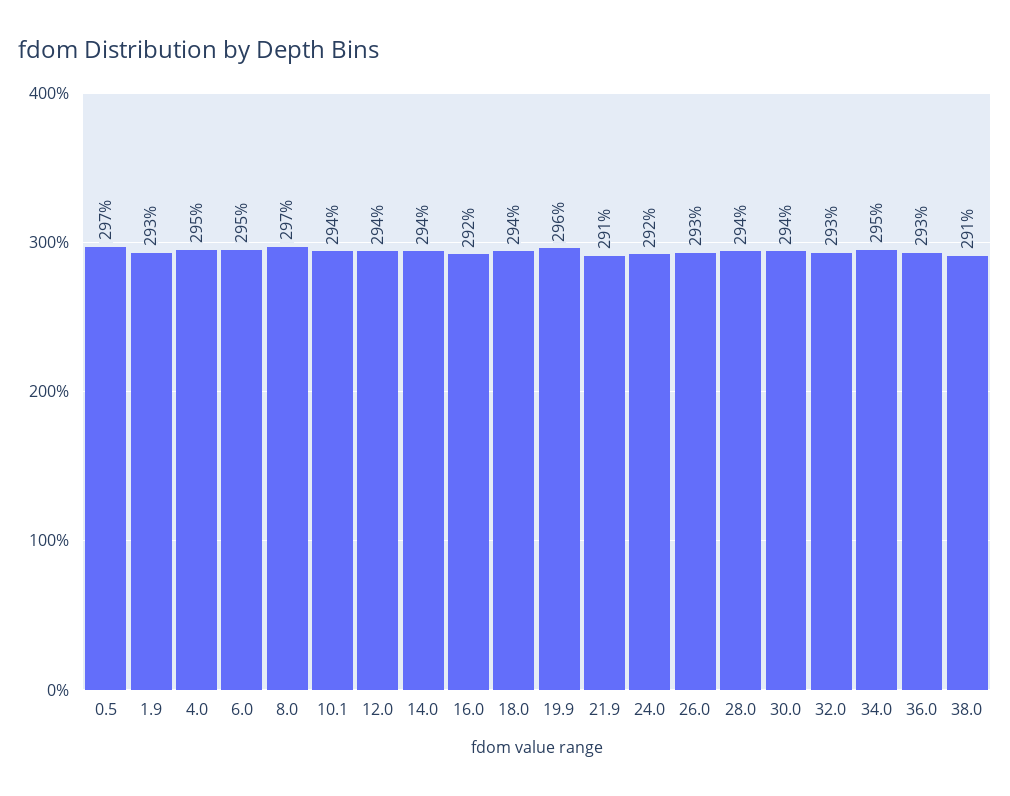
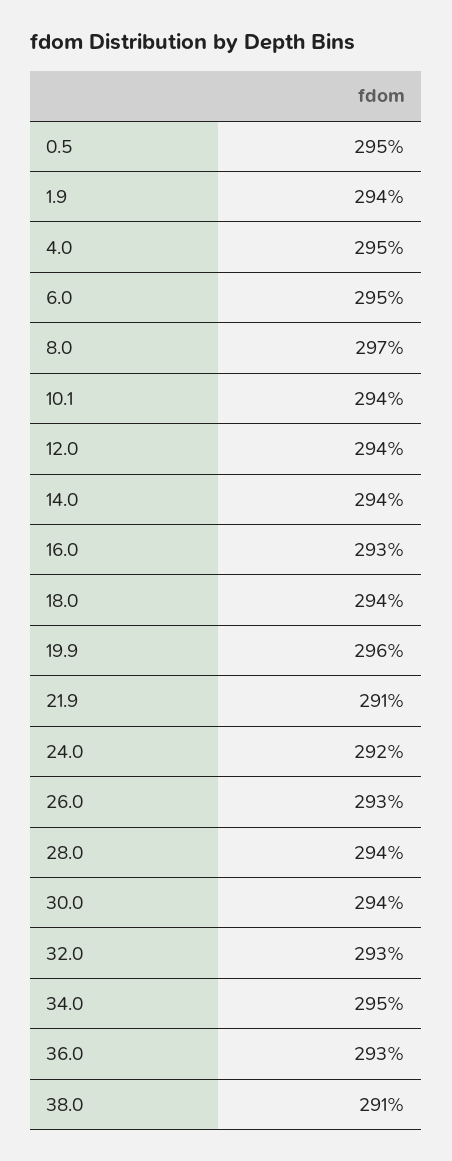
  {
-   "0.5": 297,
+   "0.5": 295,
-   "1.9": 293,
+   "1.9": 294,
    "4.0": 295,
    "6.0": 295,
    "8.0": 297,
    "10.1": 294,
    "12.0": 294,
    "14.0": 294,
-   "16.0": 292,
+   "16.0": 293,
    "18.0": 294,
    "19.9": 296,
    "21.9": 291,
    "24.0": 292,
    "26.0": 293,
    "28.0": 294,
    "30.0": 294,
    "32.0": 293,
    "34.0": 295,
    "36.0": 293,
    "38.0": 291
  }

